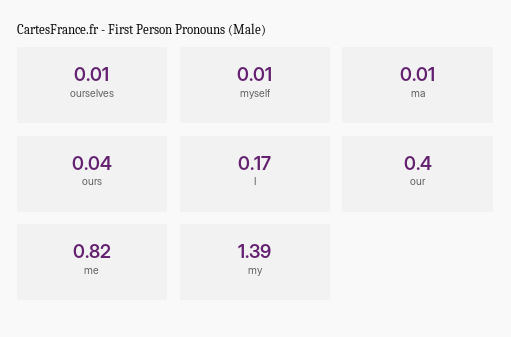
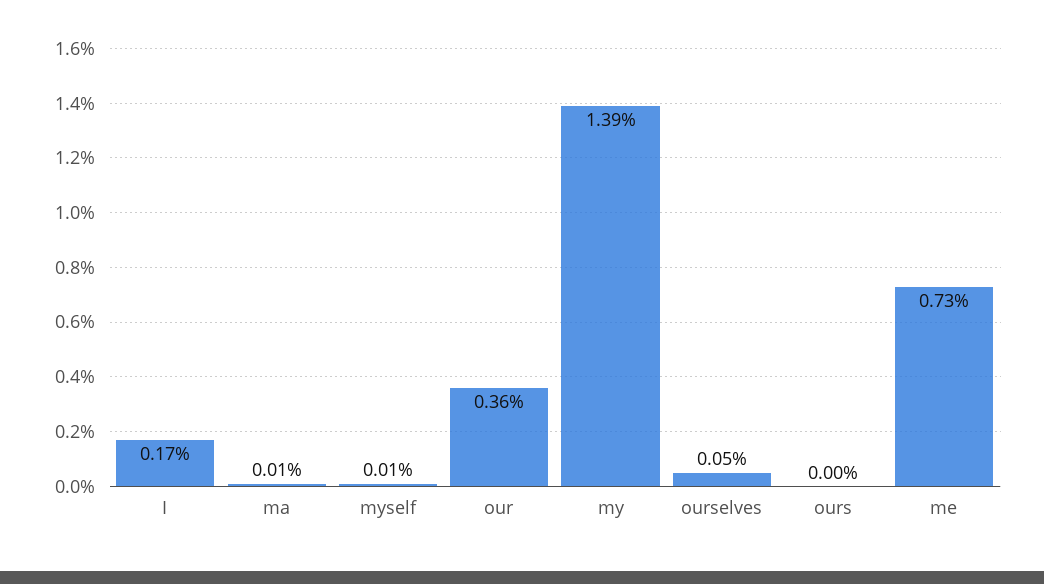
  {
-   "ourselves": 0.01,
+   "ourselves": 0.05,
    "myself": 0.01,
    "ma": 0.01,
-   "ours": 0.04,
+   "ours": 0,
    "I": 0.17,
-   "our": 0.4,
+   "our": 0.36,
-   "me": 0.82,
+   "me": 0.73,
    "my": 1.39
  }

